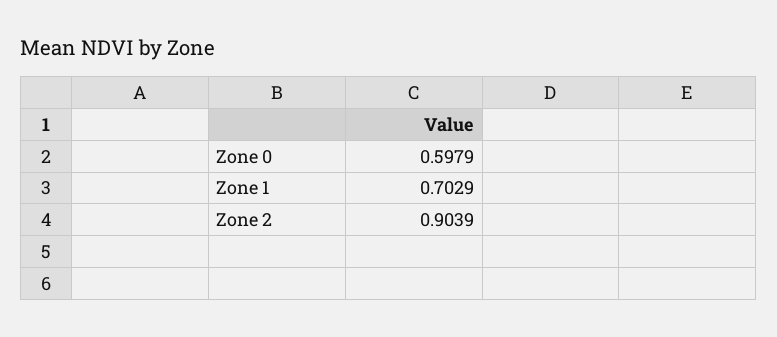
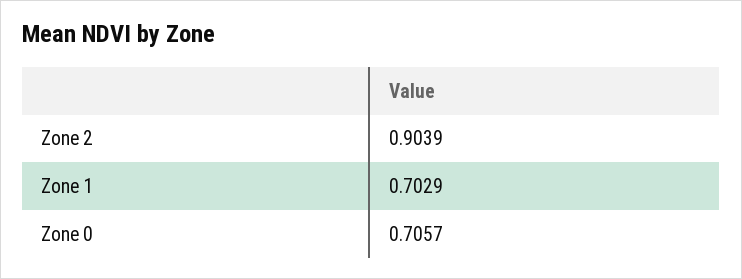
  {
-   "Zone 0": 0.5979,
+   "Zone 0": 0.7057,
    "Zone 1": 0.7029,
    "Zone 2": 0.9039
  }

